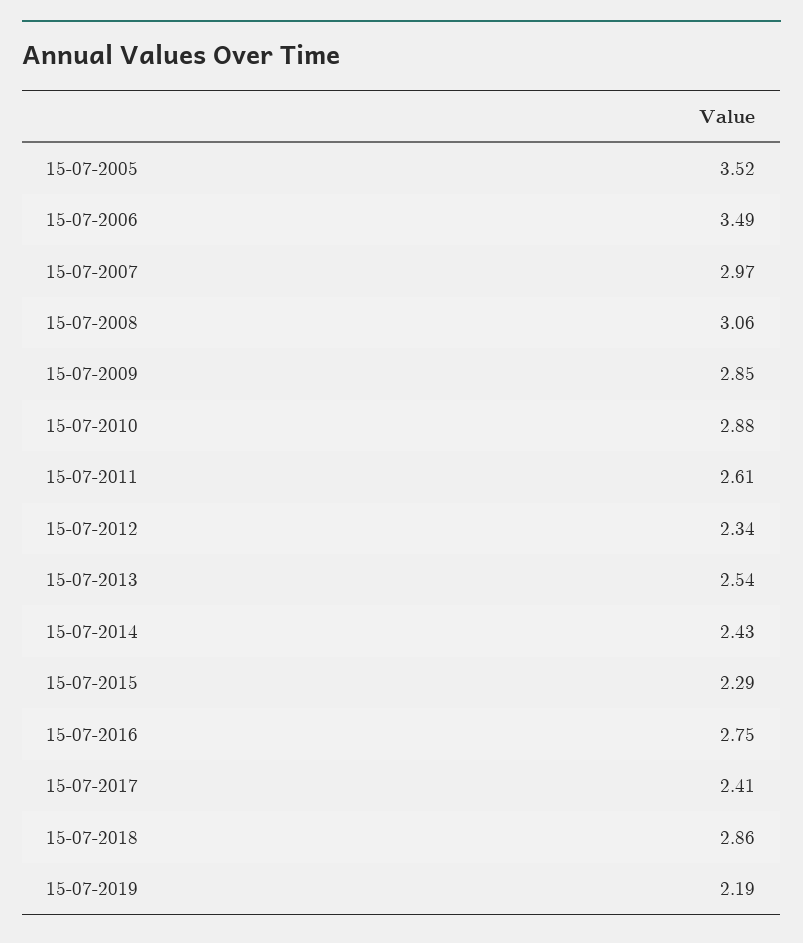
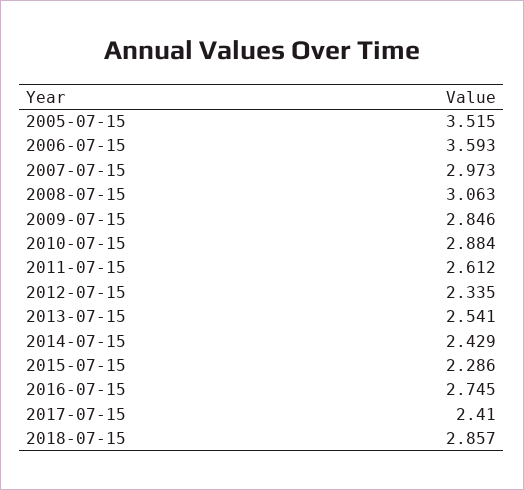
  {
    "15-07-2005": 3.515,
-   "15-07-2006": 3.49,
+   "15-07-2006": 3.593,
    "15-07-2007": 2.973,
    "15-07-2008": 3.063,
    "15-07-2009": 2.846,
    "15-07-2010": 2.884,
    "15-07-2011": 2.612,
    "15-07-2012": 2.335,
    "15-07-2013": 2.541,
    "15-07-2014": 2.429,
    "15-07-2015": 2.286,
    "15-07-2016": 2.745,
    "15-07-2017": 2.41,
-   "15-07-2018": 2.857,
+   "15-07-2018": 2.857
-   "15-07-2019": 2.19
  }

